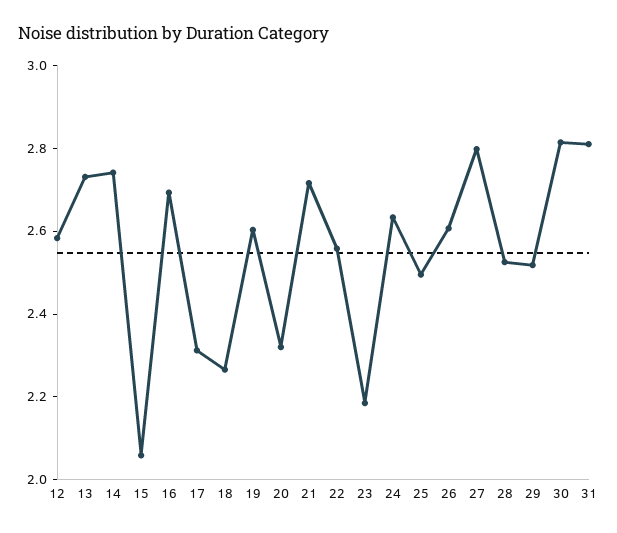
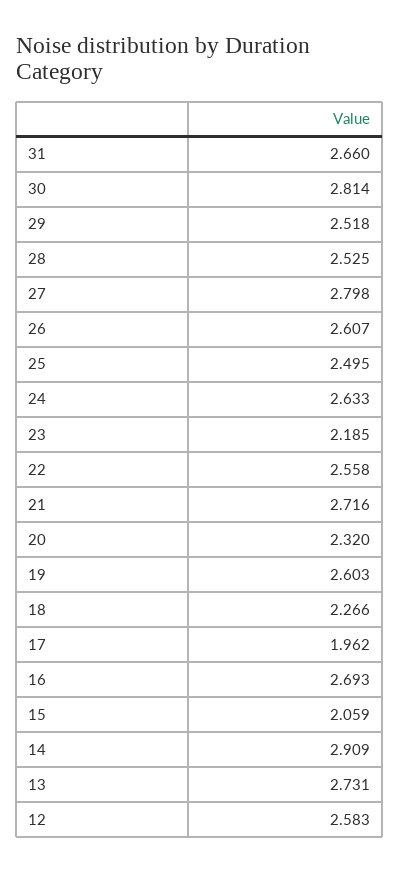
  {
    "12": 2.583,
    "13": 2.731,
-   "14": 2.75,
+   "14": 2.909,
    "15": 2.059,
    "16": 2.693,
-   "17": 2.3,
+   "17": 1.962,
    "18": 2.266,
    "19": 2.603,
    "20": 2.32,
    "21": 2.716,
    "22": 2.558,
    "23": 2.185,
    "24": 2.633,
    "25": 2.495,
    "26": 2.607,
    "27": 2.798,
    "28": 2.525,
    "29": 2.518,
    "30": 2.814,
-   "31": 2.8
+   "31": 2.66
  }

